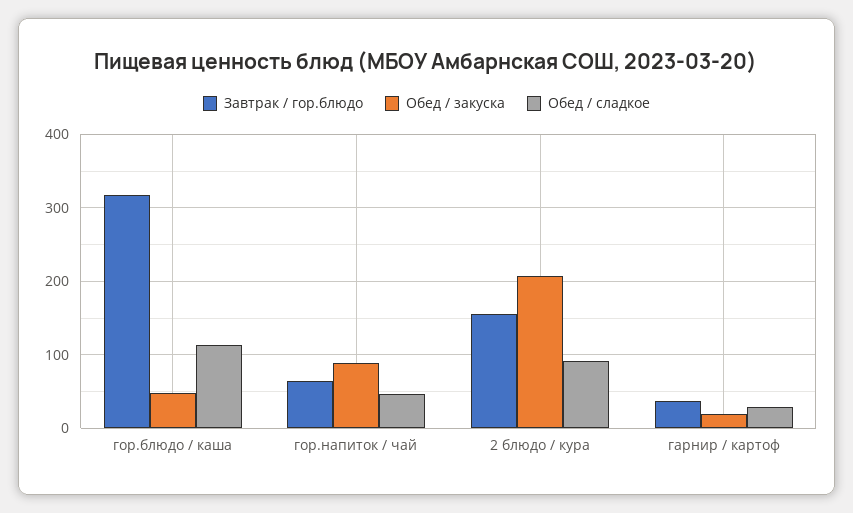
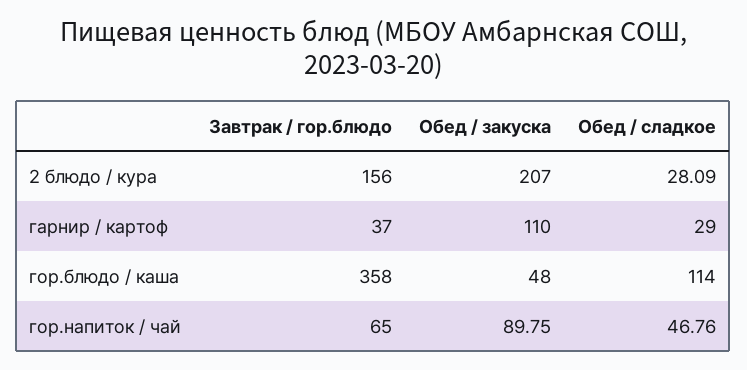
  {
    "Завтрак / гор.блюдо": {
-     "гор.блюдо / каша": 320,
+     "гор.блюдо / каша": 358,
      "гор.напиток / чай": 65,
      "2 блюдо / кура": 156,
      "гарнир / картоф": 37
    },
    "Обед / закуска": {
      "гор.блюдо / каша": 48,
      "гор.напиток / чай": 89.75,
      "2 блюдо / кура": 207,
-     "гарнир / картоф": 20
+     "гарнир / картоф": 110
    },
    "Обед / сладкое": {
      "гор.блюдо / каша": 114,
      "гор.напиток / чай": 46.76,
-     "2 блюдо / кура": 90,
+     "2 блюдо / кура": 28.09,
      "гарнир / картоф": 29
    }
  }

